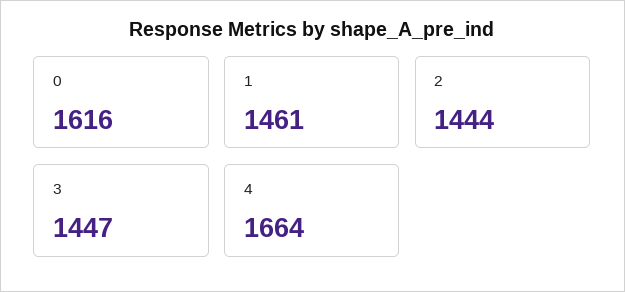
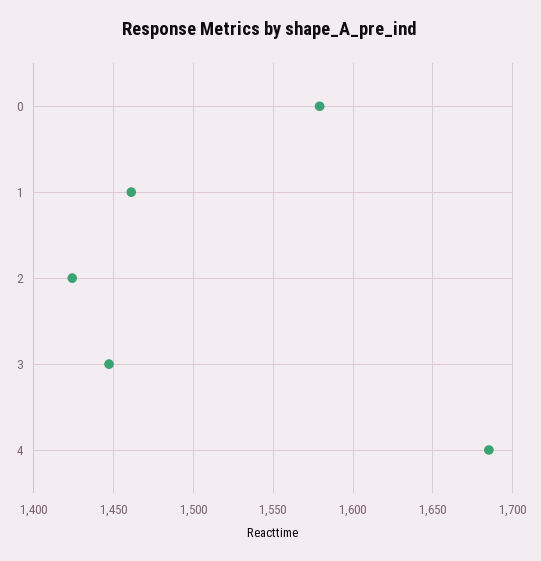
  {
-   "0": 1616,
+   "0": 1580,
    "1": 1461,
-   "2": 1444,
+   "2": 1425,
    "3": 1447,
-   "4": 1664
+   "4": 1685
  }

